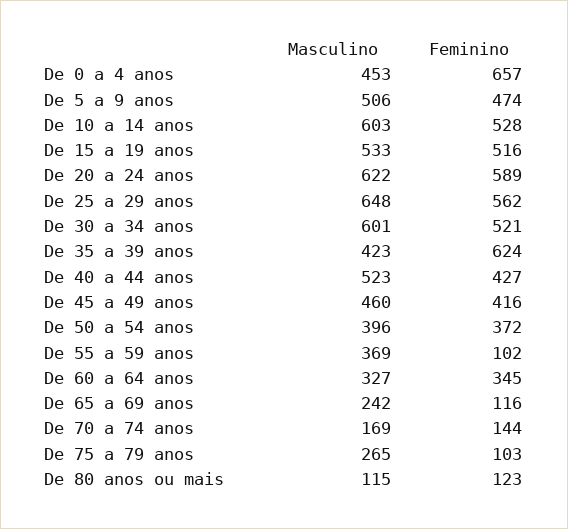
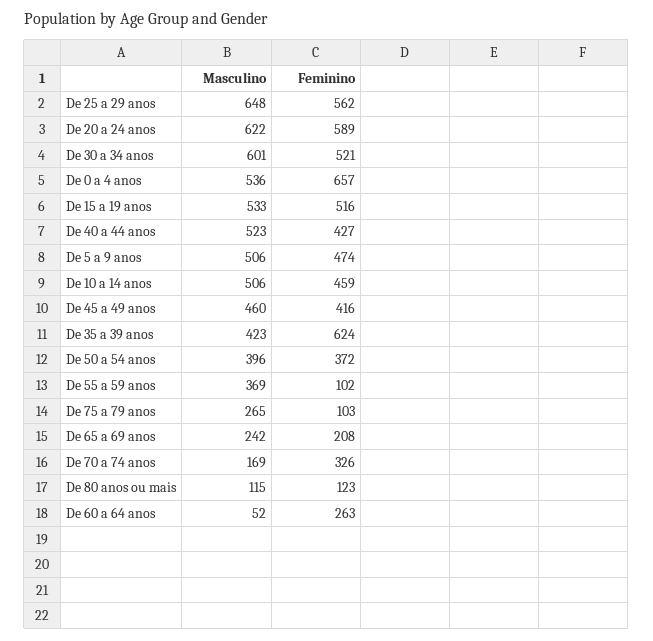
  {
    "Masculino": {
-     "De 0 a 4 anos": 453,
+     "De 0 a 4 anos": 536,
      "De 5 a 9 anos": 506,
-     "De 10 a 14 anos": 603,
+     "De 10 a 14 anos": 506,
      "De 15 a 19 anos": 533,
      "De 20 a 24 anos": 622,
      "De 25 a 29 anos": 648,
      "De 30 a 34 anos": 601,
      "De 35 a 39 anos": 423,
      "De 40 a 44 anos": 523,
      "De 45 a 49 anos": 460,
      "De 50 a 54 anos": 396,
      "De 55 a 59 anos": 369,
-     "De 60 a 64 anos": 327,
+     "De 60 a 64 anos": 52,
      "De 65 a 69 anos": 242,
      "De 70 a 74 anos": 169,
      "De 75 a 79 anos": 265,
      "De 80 anos ou mais": 115
    },
    "Feminino": {
      "De 0 a 4 anos": 657,
      "De 5 a 9 anos": 474,
-     "De 10 a 14 anos": 528,
+     "De 10 a 14 anos": 459,
      "De 15 a 19 anos": 516,
      "De 20 a 24 anos": 589,
      "De 25 a 29 anos": 562,
      "De 30 a 34 anos": 521,
      "De 35 a 39 anos": 624,
      "De 40 a 44 anos": 427,
      "De 45 a 49 anos": 416,
      "De 50 a 54 anos": 372,
      "De 55 a 59 anos": 102,
-     "De 60 a 64 anos": 345,
+     "De 60 a 64 anos": 263,
-     "De 65 a 69 anos": 116,
+     "De 65 a 69 anos": 208,
-     "De 70 a 74 anos": 144,
+     "De 70 a 74 anos": 326,
      "De 75 a 79 anos": 103,
      "De 80 anos ou mais": 123
    }
  }

